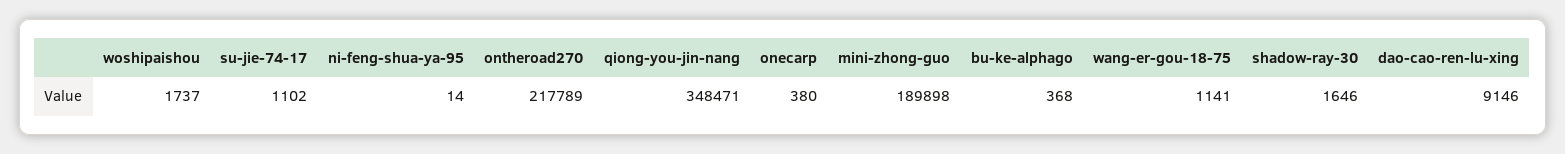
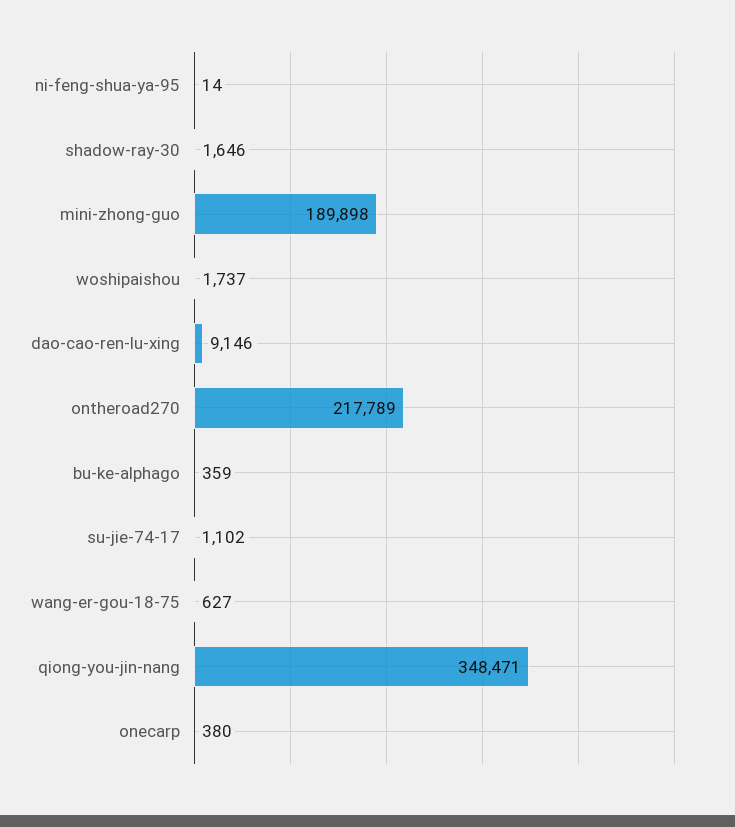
  {
    "woshipaishou": 1737,
    "su-jie-74-17": 1102,
    "ni-feng-shua-ya-95": 14,
    "ontheroad270": 217789,
    "qiong-you-jin-nang": 348471,
    "onecarp": 380,
    "mini-zhong-guo": 189898,
-   "bu-ke-alphago": 368,
+   "bu-ke-alphago": 359,
-   "wang-er-gou-18-75": 1141,
+   "wang-er-gou-18-75": 627,
    "shadow-ray-30": 1646,
    "dao-cao-ren-lu-xing": 9146
  }

